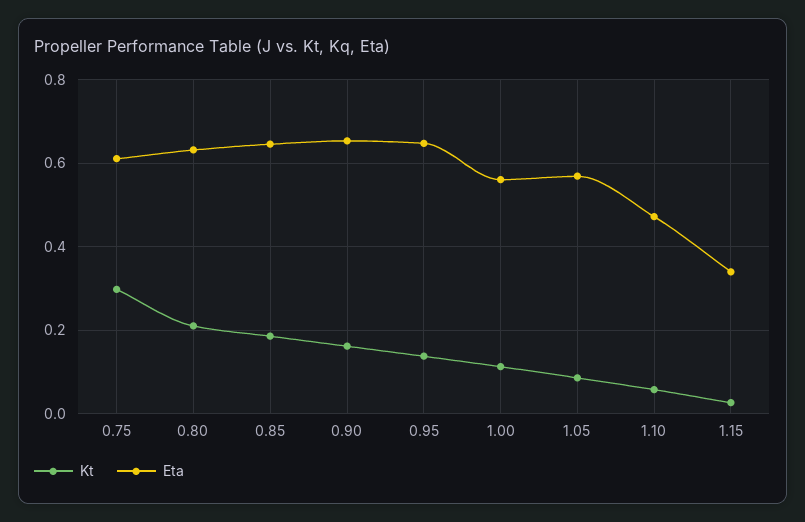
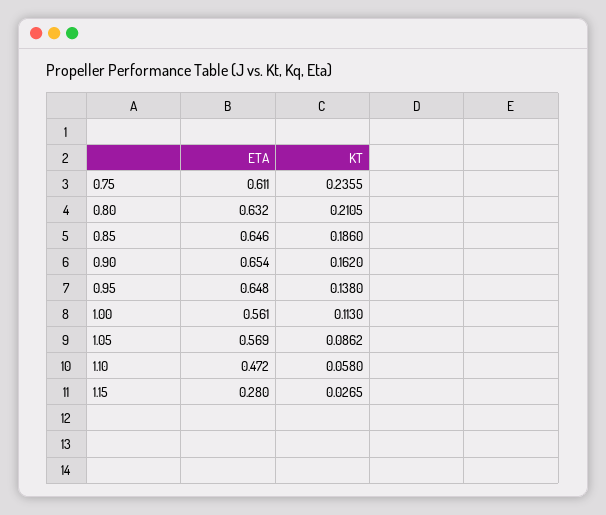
  {
    "Kt": {
-     "0.75": 0.3,
+     "0.75": 0.2355,
      "0.80": 0.2105,
      "0.85": 0.186,
      "0.90": 0.162,
      "0.95": 0.138,
      "1.00": 0.113,
      "1.05": 0.0862,
      "1.10": 0.058,
      "1.15": 0.0265
    },
    "Eta": {
      "0.75": 0.611,
      "0.80": 0.632,
      "0.85": 0.646,
      "0.90": 0.654,
      "0.95": 0.648,
      "1.00": 0.561,
      "1.05": 0.569,
      "1.10": 0.472,
-     "1.15": 0.34
+     "1.15": 0.28
    }
  }

